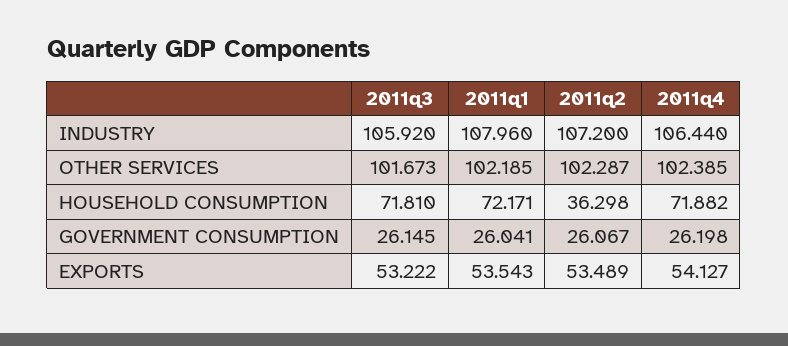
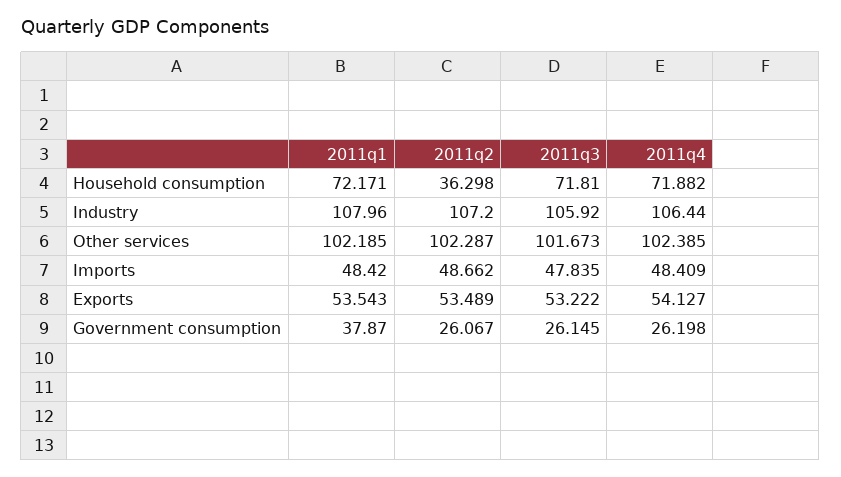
  {
    "2011q3": {
      "INDUSTRY": 105.92,
      "OTHER SERVICES": 101.673,
      "HOUSEHOLD CONSUMPTION": 71.81,
      "GOVERNMENT CONSUMPTION": 26.145,
-     "EXPORTS": 53.222
+     "EXPORTS": 53.222,
+     "Imports": 47.835
    },
    "2011q1": {
      "INDUSTRY": 107.96,
      "OTHER SERVICES": 102.185,
      "HOUSEHOLD CONSUMPTION": 72.171,
-     "GOVERNMENT CONSUMPTION": 26.041,
+     "GOVERNMENT CONSUMPTION": 37.87,
-     "EXPORTS": 53.543
+     "EXPORTS": 53.543,
+     "Imports": 48.42
    },
    "2011q2": {
      "INDUSTRY": 107.2,
      "OTHER SERVICES": 102.287,
      "HOUSEHOLD CONSUMPTION": 36.298,
      "GOVERNMENT CONSUMPTION": 26.067,
-     "EXPORTS": 53.489
+     "EXPORTS": 53.489,
+     "Imports": 48.662
    },
    "2011q4": {
      "INDUSTRY": 106.44,
      "OTHER SERVICES": 102.385,
      "HOUSEHOLD CONSUMPTION": 71.882,
      "GOVERNMENT CONSUMPTION": 26.198,
-     "EXPORTS": 54.127
+     "EXPORTS": 54.127,
+     "Imports": 48.409
    }
  }

